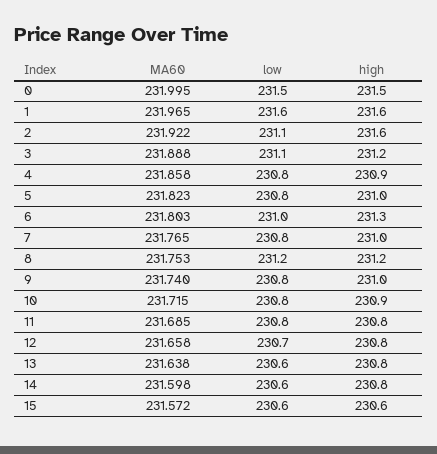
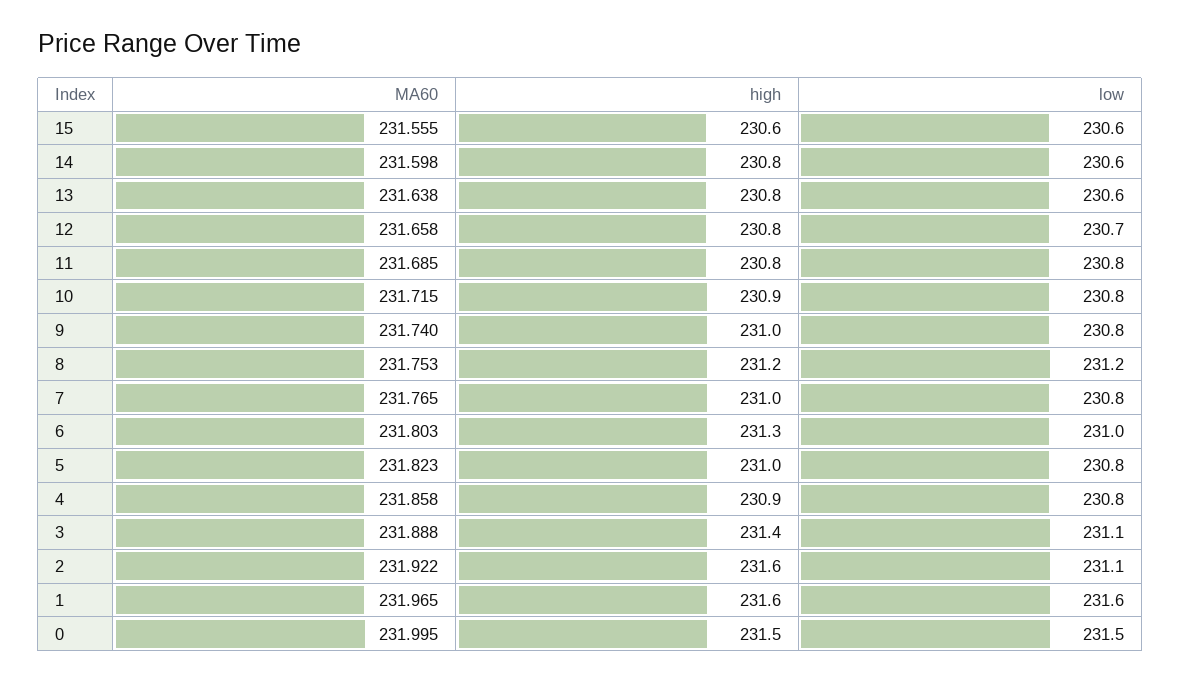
  {
    "MA60": {
      "0": 231.995,
      "1": 231.965,
      "2": 231.922,
      "3": 231.888,
      "4": 231.858,
      "5": 231.823,
      "6": 231.803,
      "7": 231.765,
      "8": 231.753,
      "9": 231.74,
      "10": 231.715,
      "11": 231.685,
      "12": 231.658,
      "13": 231.638,
      "14": 231.598,
-     "15": 231.572
+     "15": 231.555
    },
    "low": {
      "0": 231.5,
      "1": 231.6,
      "2": 231.1,
      "3": 231.1,
      "4": 230.8,
      "5": 230.8,
      "6": 231,
      "7": 230.8,
      "8": 231.2,
      "9": 230.8,
      "10": 230.8,
      "11": 230.8,
      "12": 230.7,
      "13": 230.6,
      "14": 230.6,
      "15": 230.6
    },
    "high": {
      "0": 231.5,
      "1": 231.6,
      "2": 231.6,
-     "3": 231.2,
+     "3": 231.4,
      "4": 230.9,
      "5": 231,
      "6": 231.3,
      "7": 231,
      "8": 231.2,
      "9": 231,
      "10": 230.9,
      "11": 230.8,
      "12": 230.8,
      "13": 230.8,
      "14": 230.8,
      "15": 230.6
    }
  }

